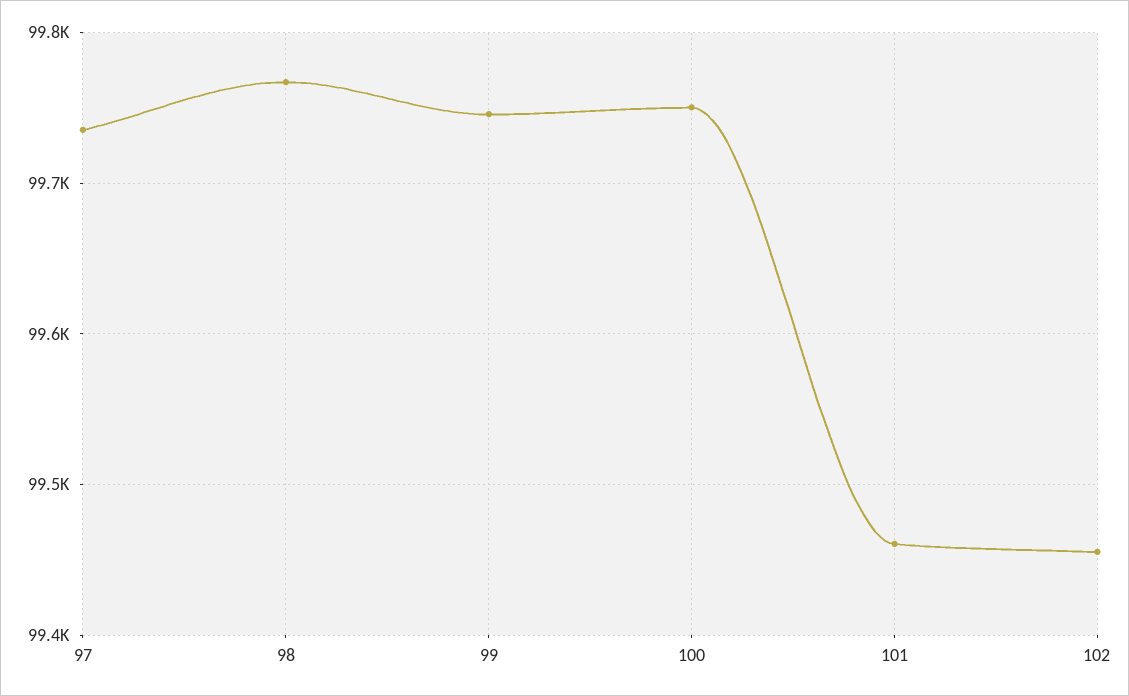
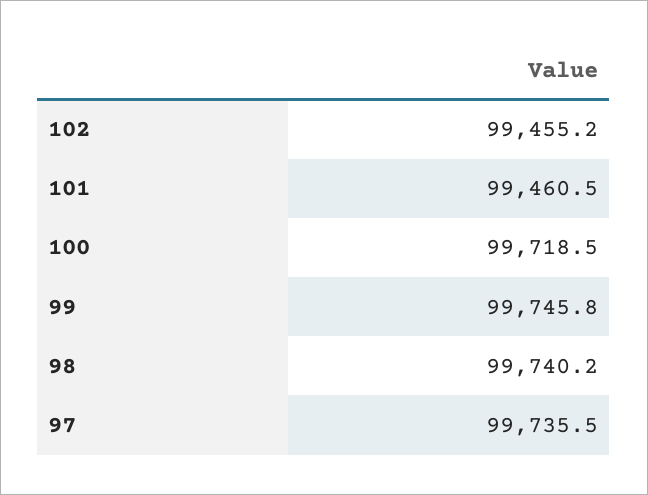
  {
    "97": 99735.5,
-   "98": 99770,
+   "98": 99740.2,
    "99": 99745.8,
-   "100": 99750,
+   "100": 99718.5,
    "101": 99460.5,
    "102": 99455.2
  }

